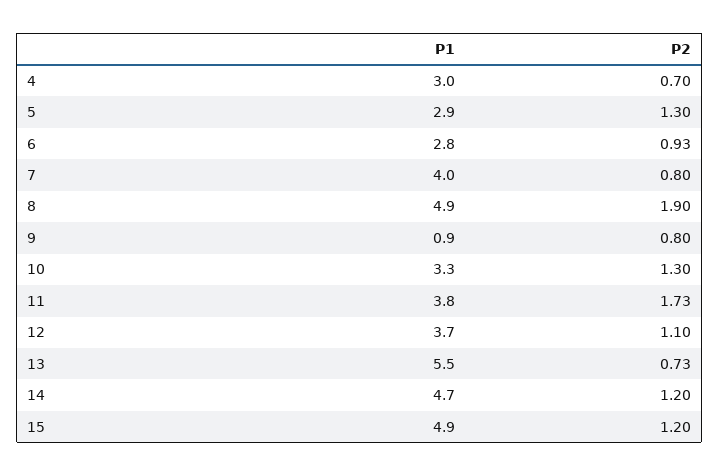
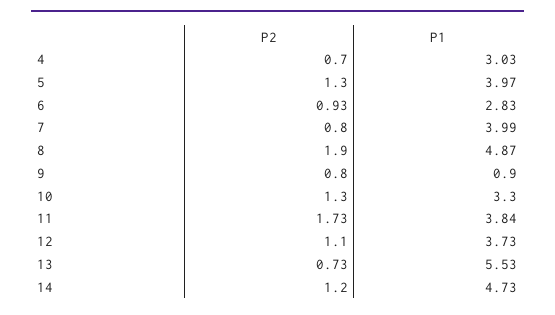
  {
    "P1": {
      "4": 3.03,
-     "5": 2.9,
+     "5": 3.97,
      "6": 2.83,
      "7": 3.99,
      "8": 4.87,
      "9": 0.9,
      "10": 3.3,
      "11": 3.84,
      "12": 3.73,
      "13": 5.53,
-     "14": 4.73,
+     "14": 4.73
-     "15": 4.9
    },
    "P2": {
      "4": 0.7,
      "5": 1.3,
      "6": 0.93,
      "7": 0.8,
      "8": 1.9,
      "9": 0.8,
      "10": 1.3,
      "11": 1.73,
      "12": 1.1,
      "13": 0.73,
-     "14": 1.2,
+     "14": 1.2
-     "15": 1.2
    }
  }

